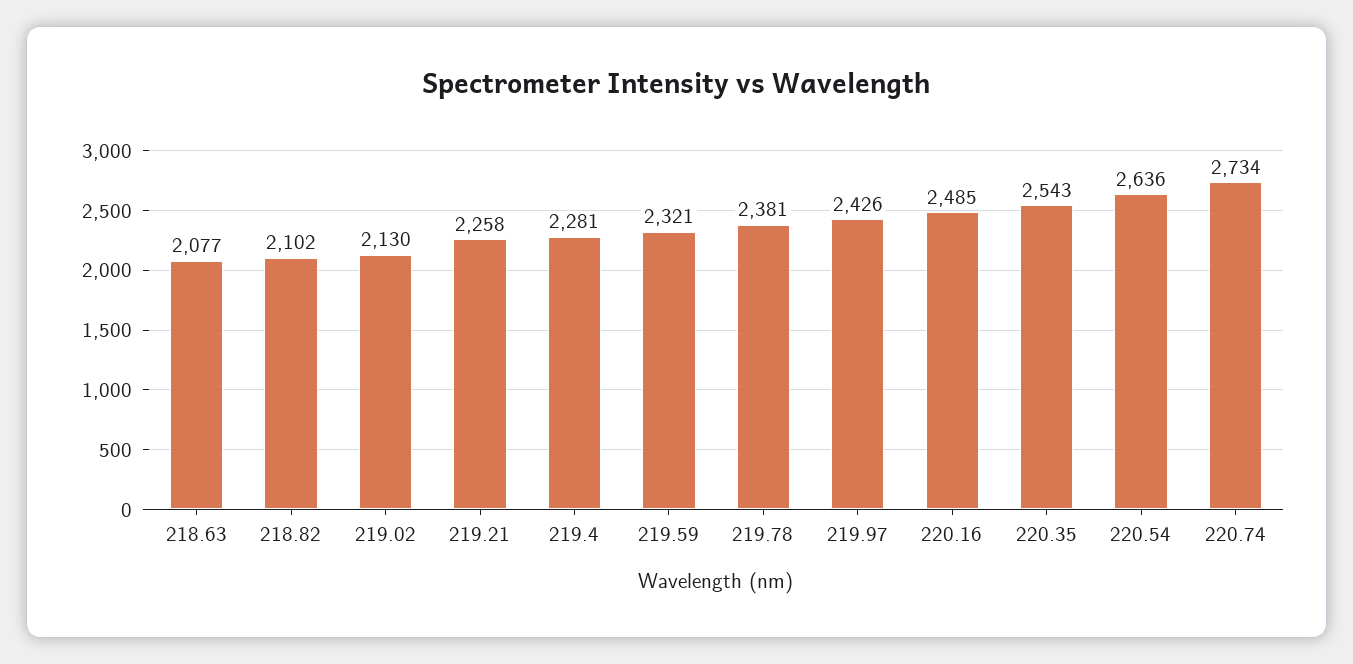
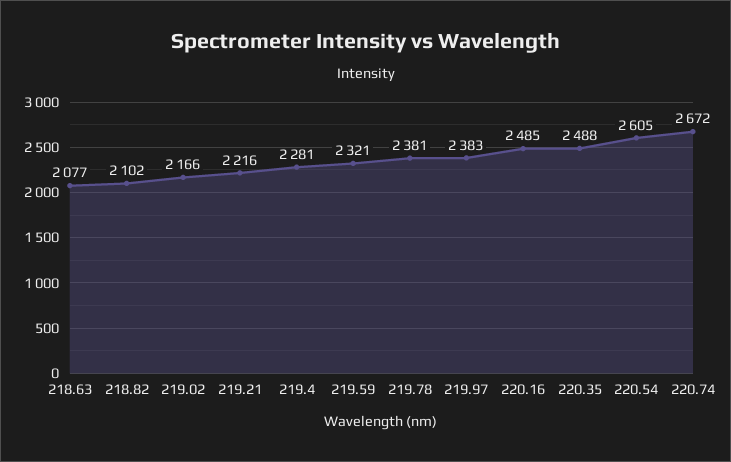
  {
    "218.63": 2077,
    "218.82": 2102,
-   "219.02": 2130,
+   "219.02": 2166,
-   "219.21": 2258,
+   "219.21": 2216,
    "219.4": 2281,
    "219.59": 2321,
    "219.78": 2381,
-   "219.97": 2426,
+   "219.97": 2383,
    "220.16": 2485,
-   "220.35": 2543,
+   "220.35": 2488,
-   "220.54": 2636,
+   "220.54": 2605,
-   "220.74": 2734
+   "220.74": 2672
  }

